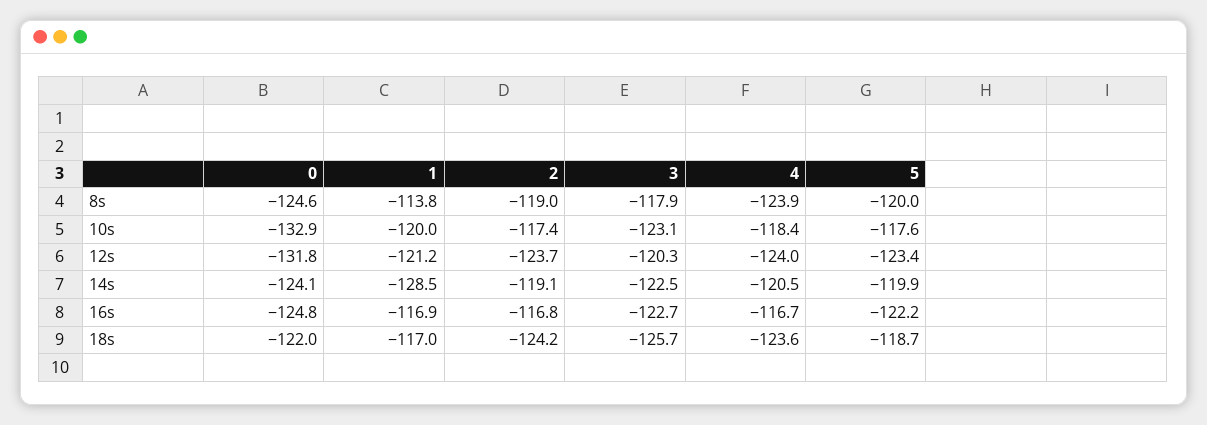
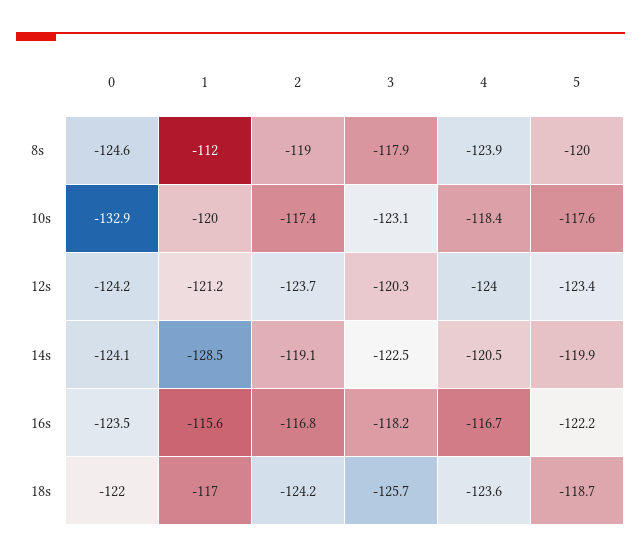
  {
    "0": {
      "8s": -124.6,
      "10s": -132.9,
-     "12s": -131.8,
+     "12s": -124.2,
      "14s": -124.1,
-     "16s": -124.8,
+     "16s": -123.5,
      "18s": -122
    },
    "1": {
-     "8s": -113.8,
+     "8s": -112,
      "10s": -120,
      "12s": -121.2,
      "14s": -128.5,
-     "16s": -116.9,
+     "16s": -115.6,
      "18s": -117
    },
    "2": {
      "8s": -119,
      "10s": -117.4,
      "12s": -123.7,
      "14s": -119.1,
      "16s": -116.8,
      "18s": -124.2
    },
    "3": {
      "8s": -117.9,
      "10s": -123.1,
      "12s": -120.3,
      "14s": -122.5,
-     "16s": -122.7,
+     "16s": -118.2,
      "18s": -125.7
    },
    "4": {
      "8s": -123.9,
      "10s": -118.4,
      "12s": -124,
      "14s": -120.5,
      "16s": -116.7,
      "18s": -123.6
    },
    "5": {
      "8s": -120,
      "10s": -117.6,
      "12s": -123.4,
      "14s": -119.9,
      "16s": -122.2,
      "18s": -118.7
    }
  }

